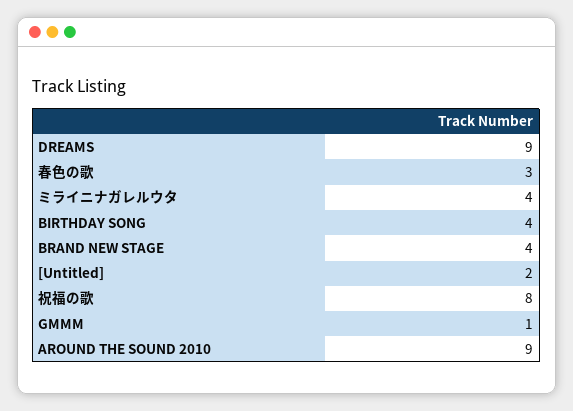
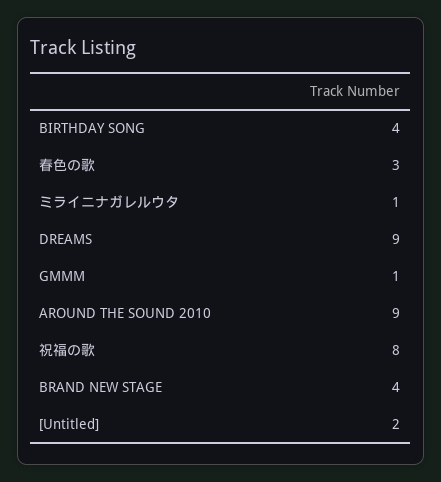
  {
    "DREAMS": 9,
    "春色の歌": 3,
-   "ミライニナガレルウタ": 4,
+   "ミライニナガレルウタ": 1,
    "BIRTHDAY SONG": 4,
    "BRAND NEW STAGE": 4,
    "[Untitled]": 2,
    "祝福の歌": 8,
    "GMMM": 1,
    "AROUND THE SOUND 2010": 9
  }

